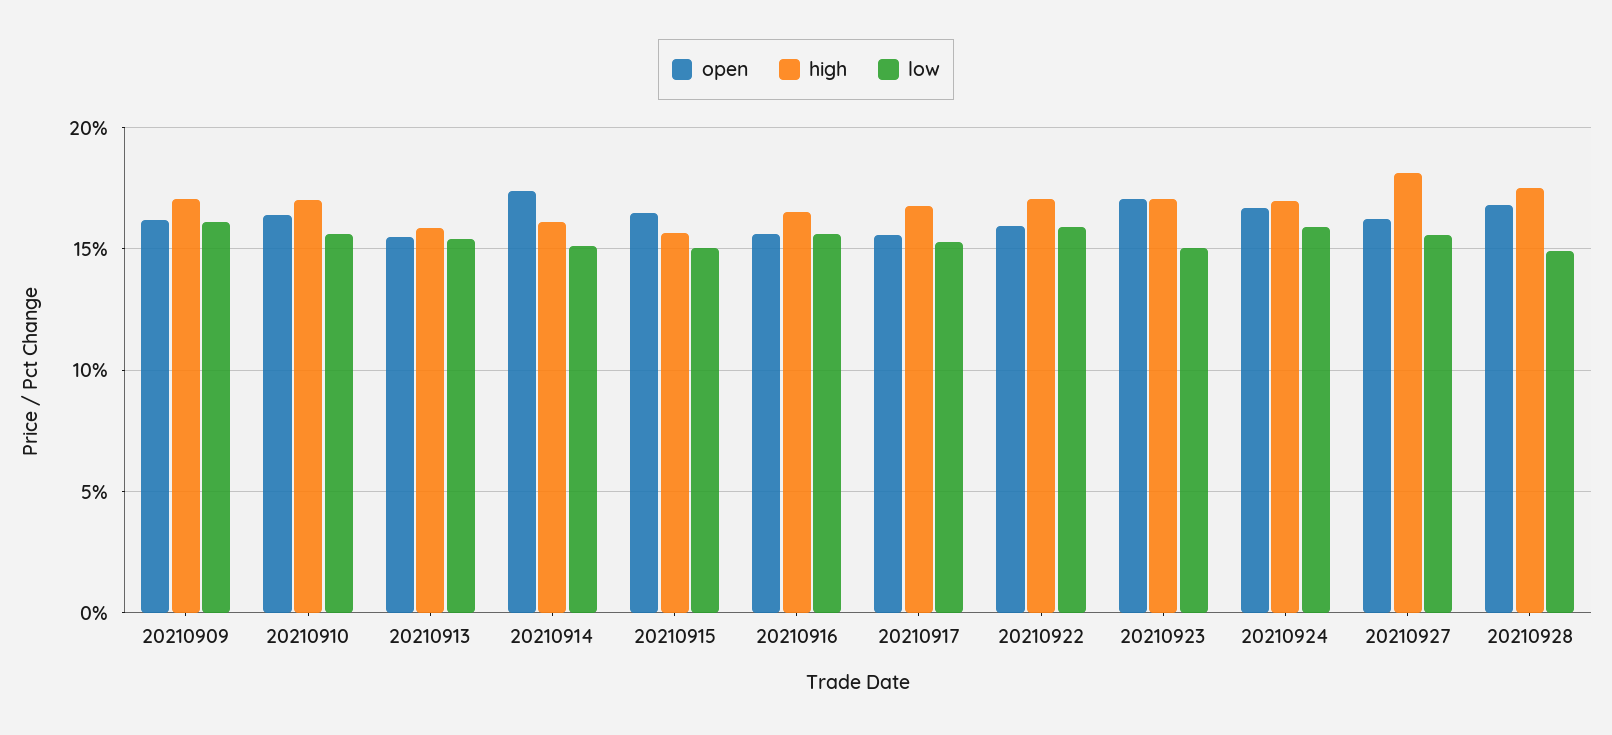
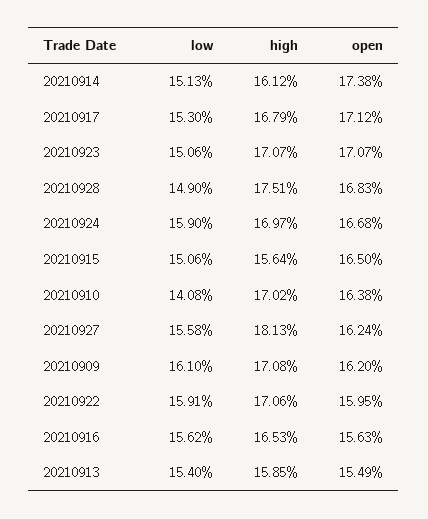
  {
    "open": {
      "20210909": 16.2,
      "20210910": 16.38,
      "20210913": 15.49,
      "20210914": 17.38,
      "20210915": 16.5,
      "20210916": 15.63,
-     "20210917": 15.5,
+     "20210917": 17.12,
      "20210922": 15.95,
      "20210923": 17.07,
      "20210924": 16.68,
      "20210927": 16.24,
      "20210928": 16.83
    },
    "high": {
      "20210909": 17.08,
      "20210910": 17.02,
      "20210913": 15.85,
      "20210914": 16.12,
      "20210915": 15.64,
      "20210916": 16.53,
      "20210917": 16.79,
      "20210922": 17.06,
      "20210923": 17.07,
      "20210924": 16.97,
      "20210927": 18.13,
      "20210928": 17.51
    },
    "low": {
      "20210909": 16.1,
-     "20210910": 15.5,
+     "20210910": 14.08,
      "20210913": 15.4,
      "20210914": 15.13,
      "20210915": 15.06,
      "20210916": 15.62,
      "20210917": 15.3,
      "20210922": 15.91,
      "20210923": 15.06,
      "20210924": 15.9,
      "20210927": 15.58,
      "20210928": 14.9
    }
  }

